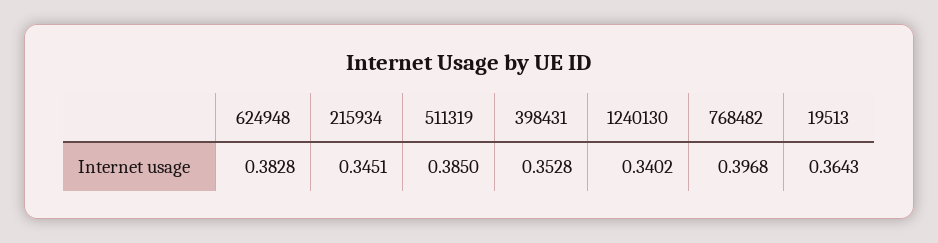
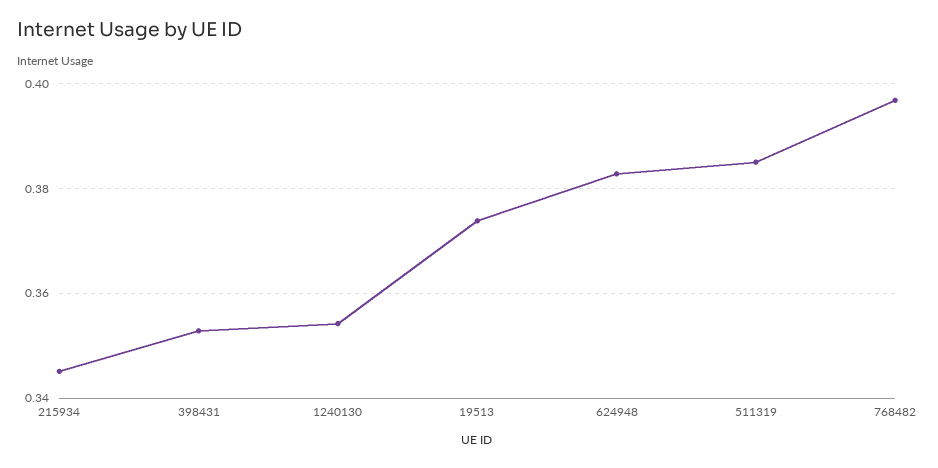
  {
    "624948": 0.3828,
    "215934": 0.3451,
    "511319": 0.385,
    "398431": 0.3528,
-   "1240130": 0.3402,
+   "1240130": 0.354,
    "768482": 0.3968,
-   "19513": 0.3643
+   "19513": 0.374
  }

